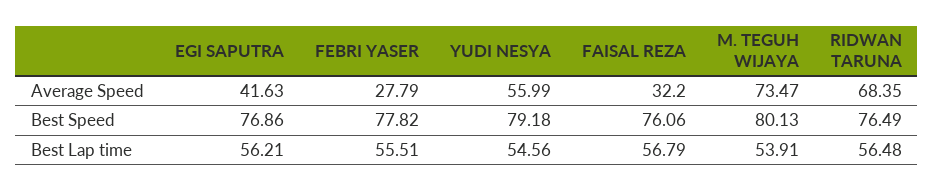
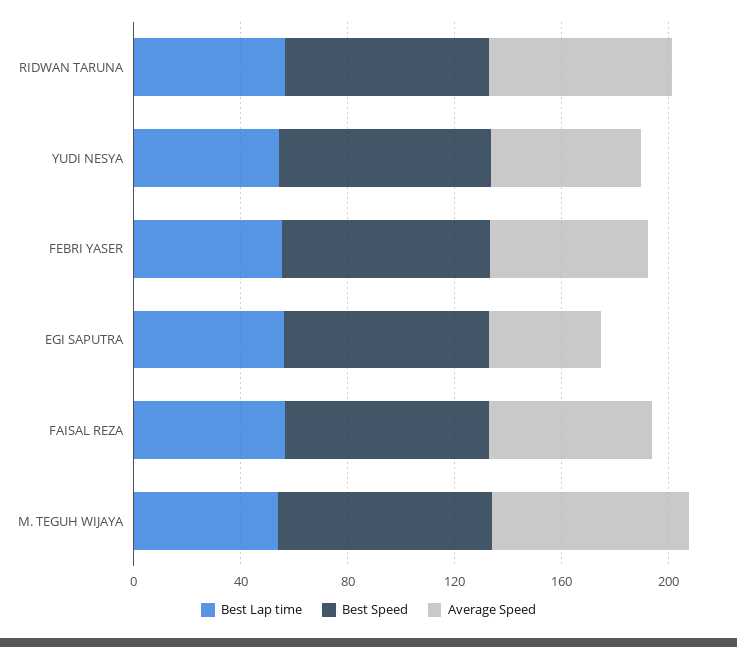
  {
    "Average Speed": {
      "EGI SAPUTRA": 41.63,
-     "FEBRI YASER": 27.79,
+     "FEBRI YASER": 60,
      "YUDI NESYA": 55.99,
-     "FAISAL REZA": 32.2,
+     "FAISAL REZA": 60,
      "M. TEGUH WIJAYA": 73.47,
      "RIDWAN TARUNA": 68.35
    },
    "Best Speed": {
      "EGI SAPUTRA": 76.86,
      "FEBRI YASER": 77.82,
      "YUDI NESYA": 79.18,
      "FAISAL REZA": 76.06,
      "M. TEGUH WIJAYA": 80.13,
      "RIDWAN TARUNA": 76.49
    },
    "Best Lap time": {
      "EGI SAPUTRA": 56.21,
      "FEBRI YASER": 55.51,
      "YUDI NESYA": 54.56,
      "FAISAL REZA": 56.79,
      "M. TEGUH WIJAYA": 53.91,
      "RIDWAN TARUNA": 56.48
    }
  }

